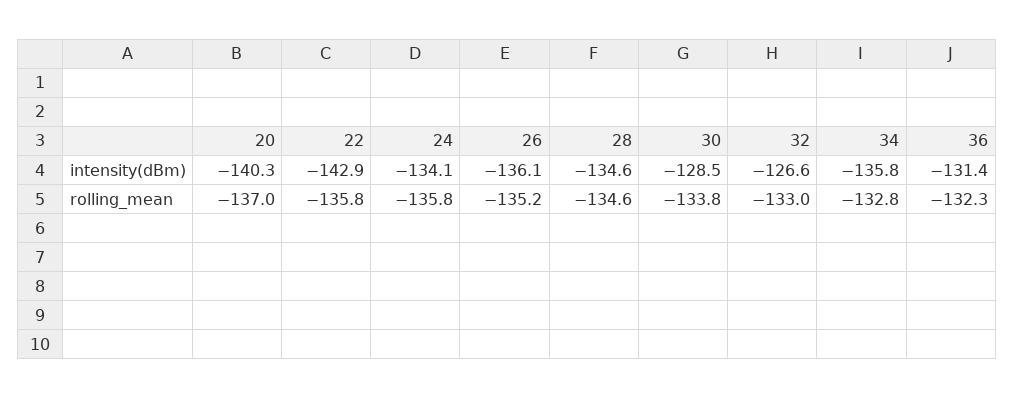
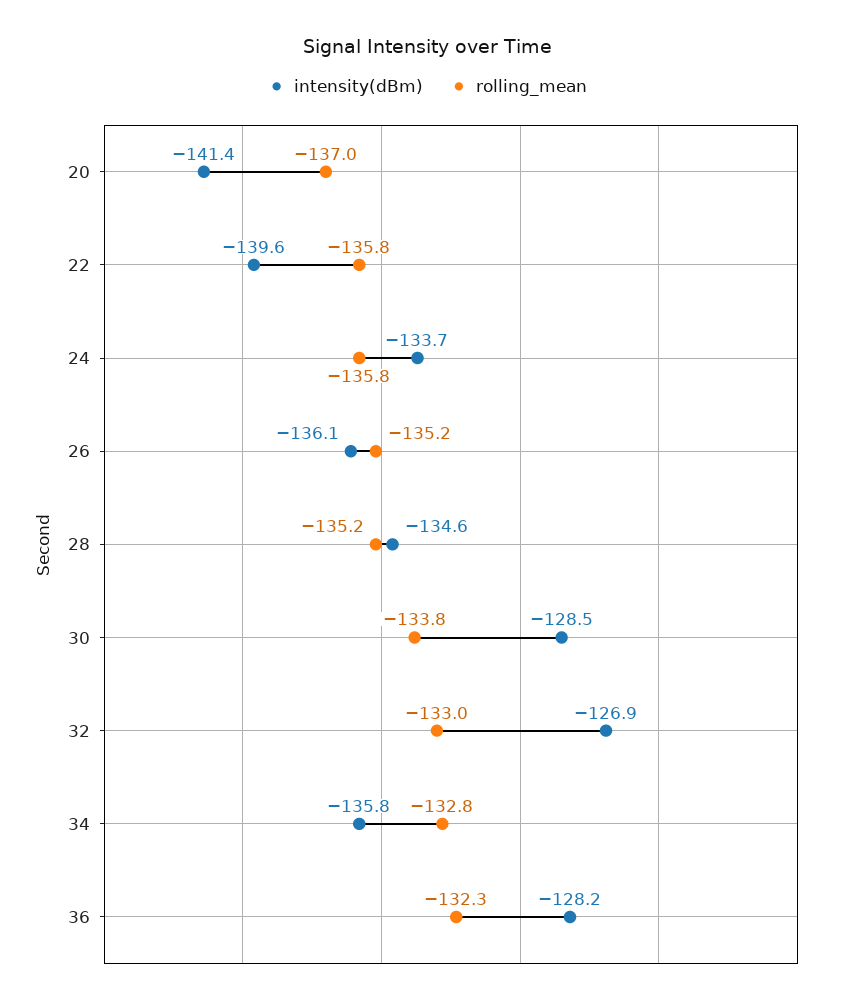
  {
    "intensity(dBm)": {
-     "20": -140.3,
+     "20": -141.4,
-     "22": -142.9,
+     "22": -139.6,
-     "24": -134.1,
+     "24": -133.7,
      "26": -136.1,
      "28": -134.6,
      "30": -128.5,
-     "32": -126.6,
+     "32": -126.9,
      "34": -135.8,
-     "36": -131.4
+     "36": -128.2
    },
    "rolling_mean": {
      "20": -137,
      "22": -135.8,
      "24": -135.8,
      "26": -135.2,
-     "28": -134.6,
+     "28": -135.2,
      "30": -133.8,
      "32": -133,
      "34": -132.8,
      "36": -132.3
    }
  }

